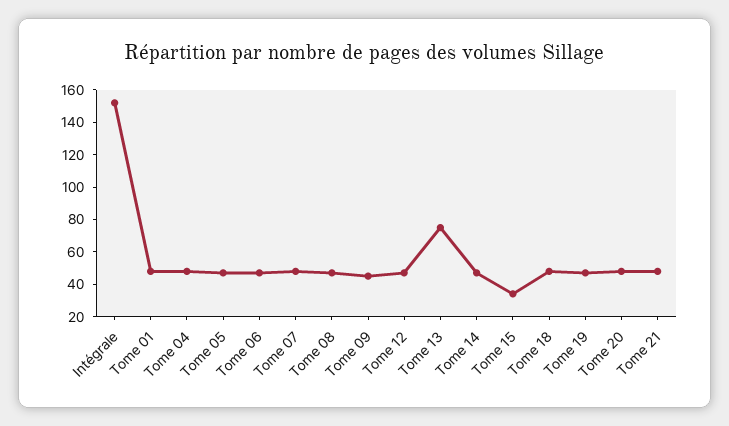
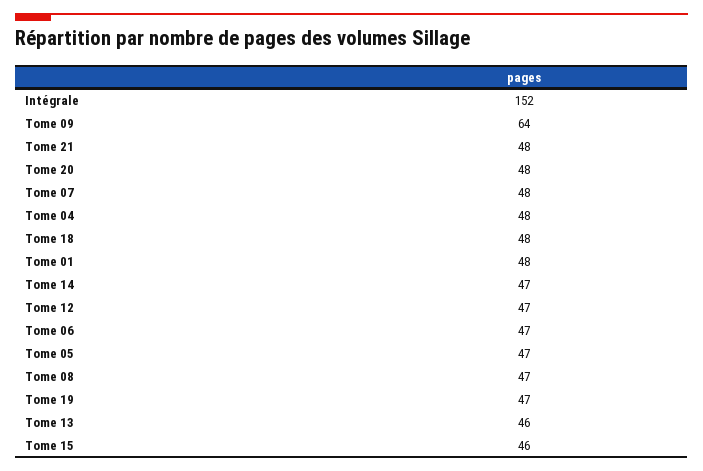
  {
    "Intégrale": 152,
    "Tome 01": 48,
    "Tome 04": 48,
    "Tome 05": 47,
    "Tome 06": 47,
    "Tome 07": 48,
    "Tome 08": 47,
-   "Tome 09": 45,
+   "Tome 09": 64,
    "Tome 12": 47,
-   "Tome 13": 75,
+   "Tome 13": 46,
    "Tome 14": 47,
-   "Tome 15": 35,
+   "Tome 15": 46,
    "Tome 18": 48,
    "Tome 19": 47,
    "Tome 20": 48,
    "Tome 21": 48
  }

